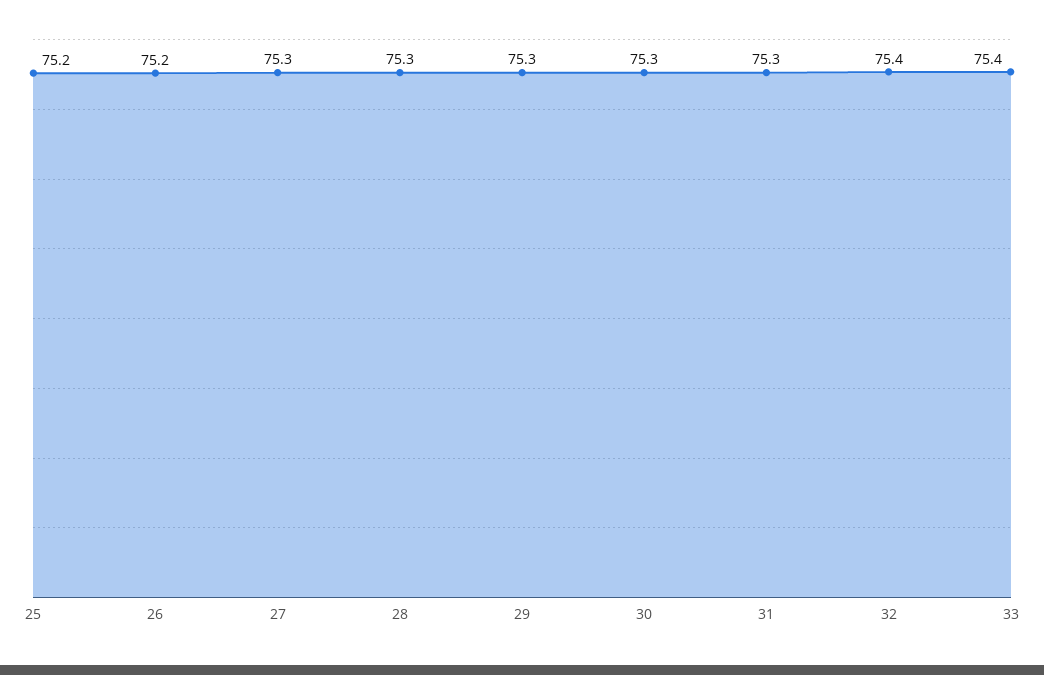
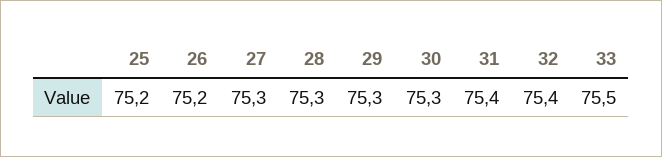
  {
    "25": 75.2,
    "26": 75.2,
    "27": 75.3,
    "28": 75.3,
    "29": 75.3,
    "30": 75.3,
-   "31": 75.3,
+   "31": 75.4,
    "32": 75.4,
-   "33": 75.4
+   "33": 75.5
  }

